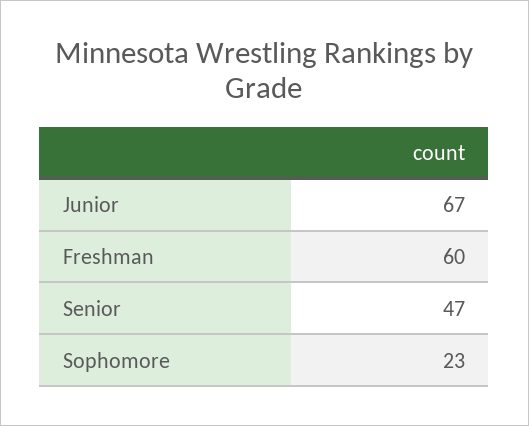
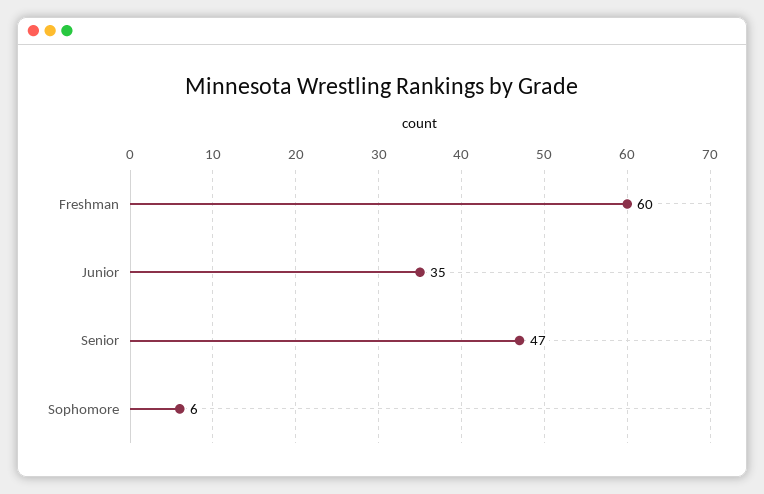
  {
-   "Junior": 67,
+   "Junior": 35,
    "Freshman": 60,
    "Senior": 47,
-   "Sophomore": 23
+   "Sophomore": 6
  }

